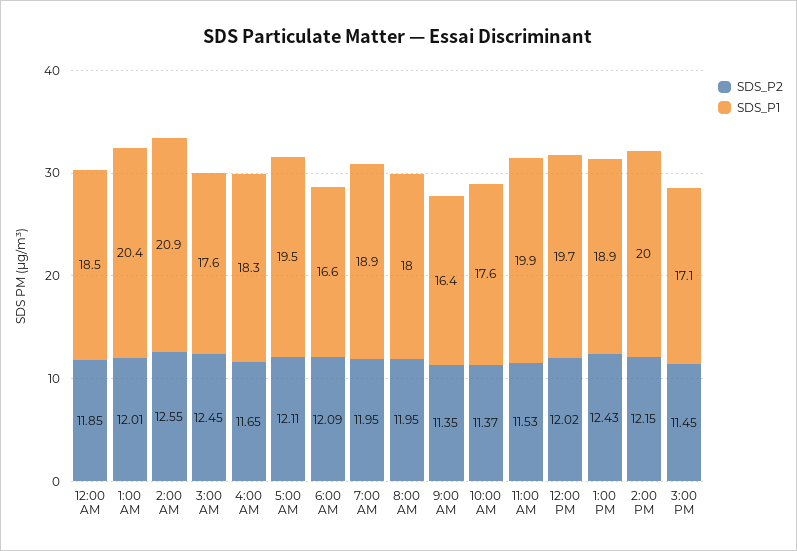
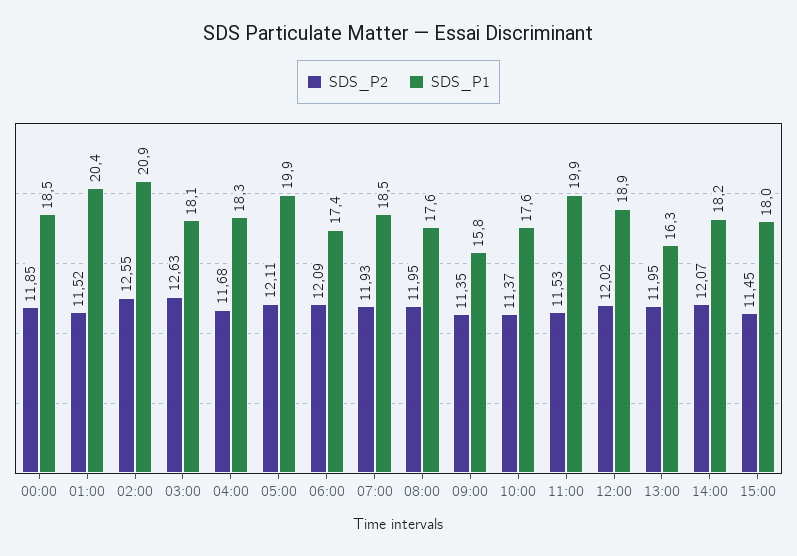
  {
    "SDS_P2": {
      "12:00 AM": 11.85,
-     "1:00 AM": 12.01,
+     "1:00 AM": 11.52,
      "2:00 AM": 12.55,
-     "3:00 AM": 12.45,
+     "3:00 AM": 12.63,
-     "4:00 AM": 11.65,
+     "4:00 AM": 11.68,
      "5:00 AM": 12.11,
      "6:00 AM": 12.09,
-     "7:00 AM": 11.95,
+     "7:00 AM": 11.93,
      "8:00 AM": 11.95,
      "9:00 AM": 11.35,
      "10:00 AM": 11.37,
      "11:00 AM": 11.53,
      "12:00 PM": 12.02,
-     "1:00 PM": 12.43,
+     "1:00 PM": 11.95,
-     "2:00 PM": 12.15,
+     "2:00 PM": 12.07,
      "3:00 PM": 11.45
    },
    "SDS_P1": {
      "12:00 AM": 18.5,
      "1:00 AM": 20.4,
      "2:00 AM": 20.9,
-     "3:00 AM": 17.6,
+     "3:00 AM": 18.1,
      "4:00 AM": 18.3,
-     "5:00 AM": 19.5,
+     "5:00 AM": 19.9,
-     "6:00 AM": 16.6,
+     "6:00 AM": 17.4,
-     "7:00 AM": 18.9,
+     "7:00 AM": 18.5,
-     "8:00 AM": 18,
+     "8:00 AM": 17.6,
-     "9:00 AM": 16.4,
+     "9:00 AM": 15.8,
      "10:00 AM": 17.6,
      "11:00 AM": 19.9,
-     "12:00 PM": 19.7,
+     "12:00 PM": 18.9,
-     "1:00 PM": 18.9,
+     "1:00 PM": 16.3,
-     "2:00 PM": 20,
+     "2:00 PM": 18.2,
-     "3:00 PM": 17.1
+     "3:00 PM": 18
    }
  }

